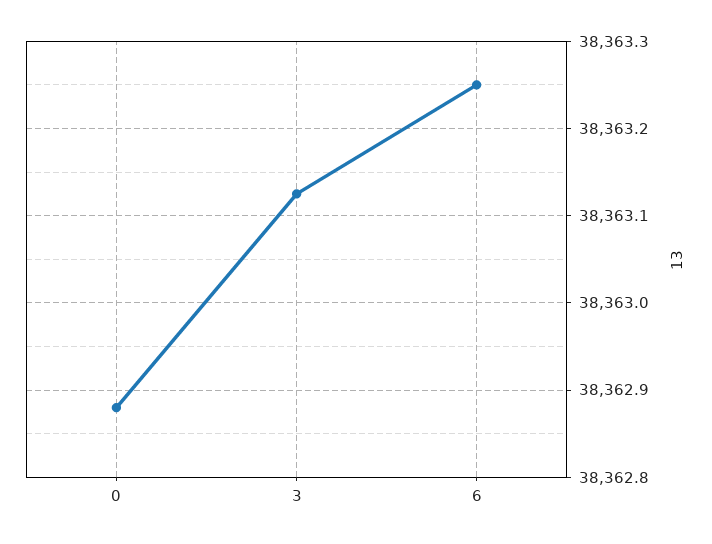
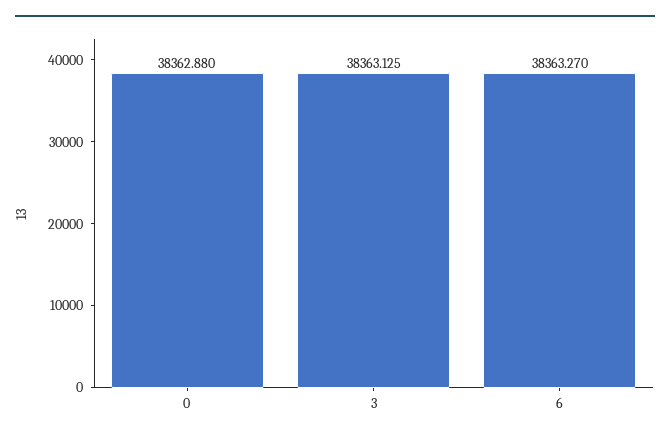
  {
    "0": 38362.88,
    "3": 38363.125,
-   "6": 38363.25
+   "6": 38363.27
  }

